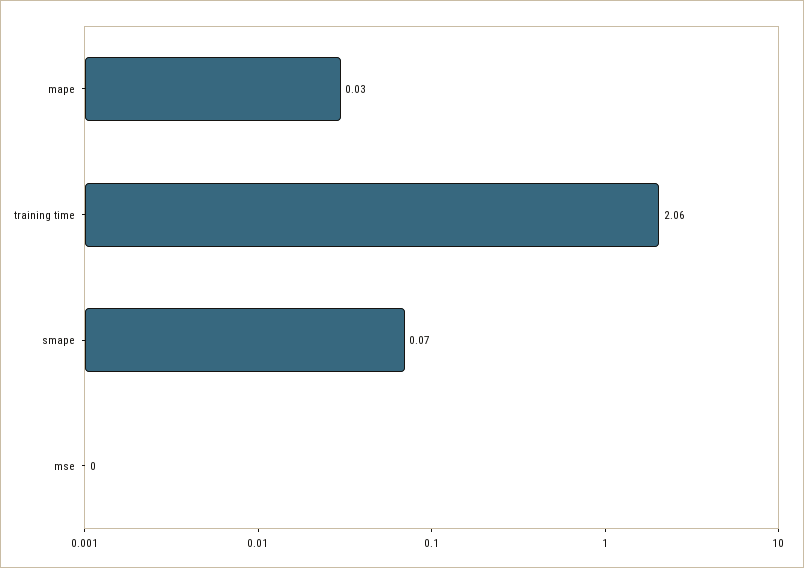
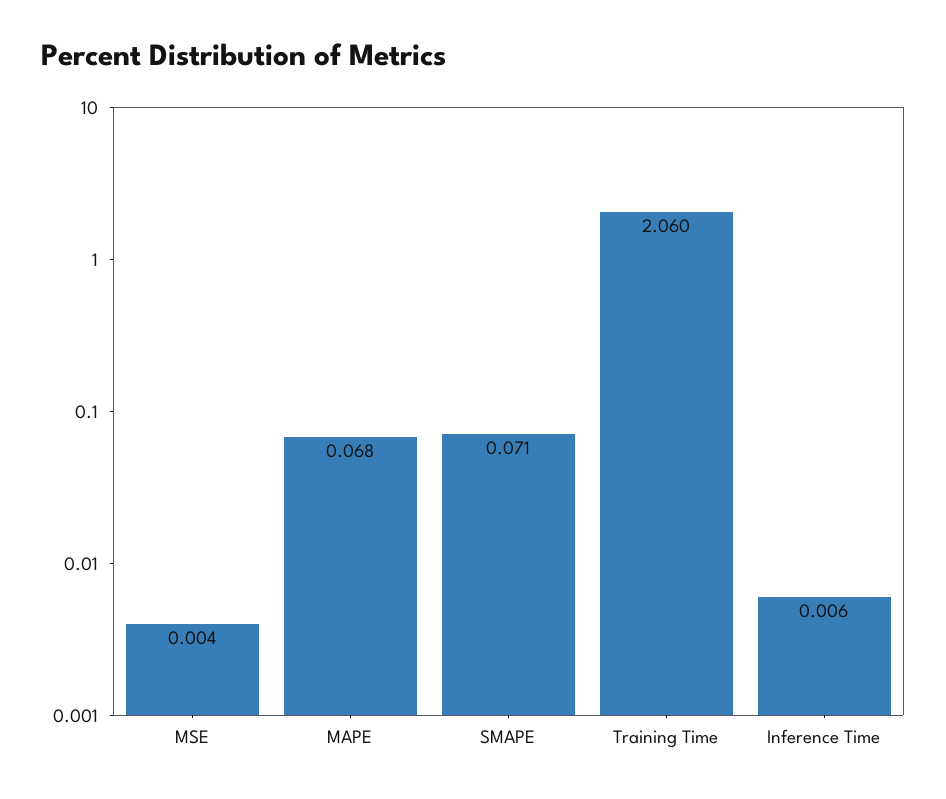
  {
-   "mape": 0.03,
+   "mape": 0.068,
    "training time": 2.06,
    "smape": 0.071,
-   "mse": 0.004
+   "mse": 0.004,
+   "Inference Time": 0.006
  }

